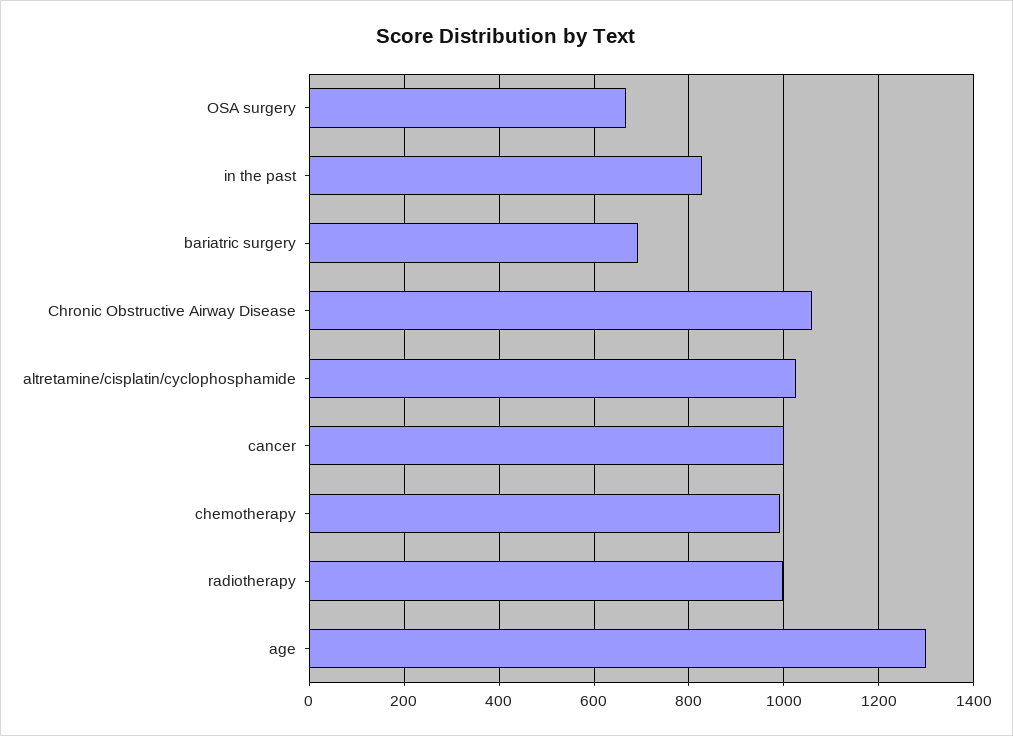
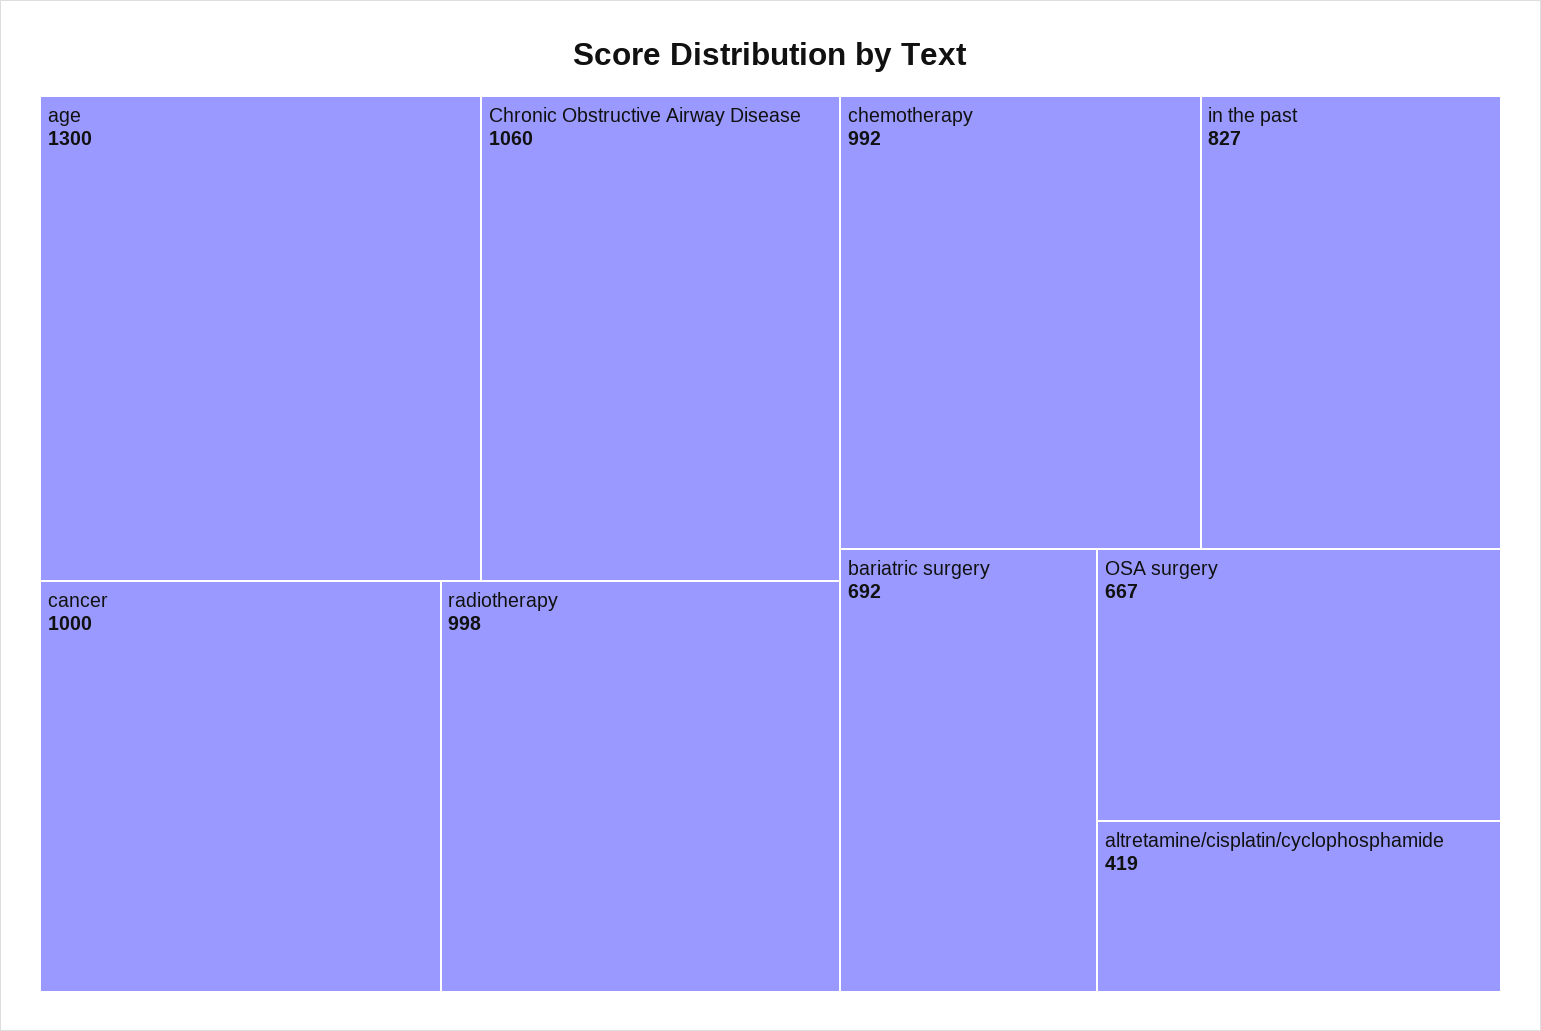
  {
    "OSA surgery": 667,
    "in the past": 827,
    "bariatric surgery": 692,
    "Chronic Obstructive Airway Disease": 1060,
-   "altretamine/cisplatin/cyclophosphamide": 1020,
+   "altretamine/cisplatin/cyclophosphamide": 419,
    "cancer": 1000,
    "chemotherapy": 992,
    "radiotherapy": 998,
    "age": 1300
  }

